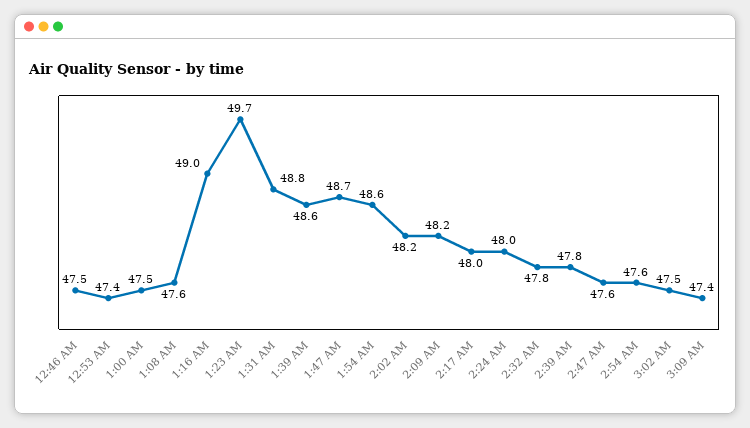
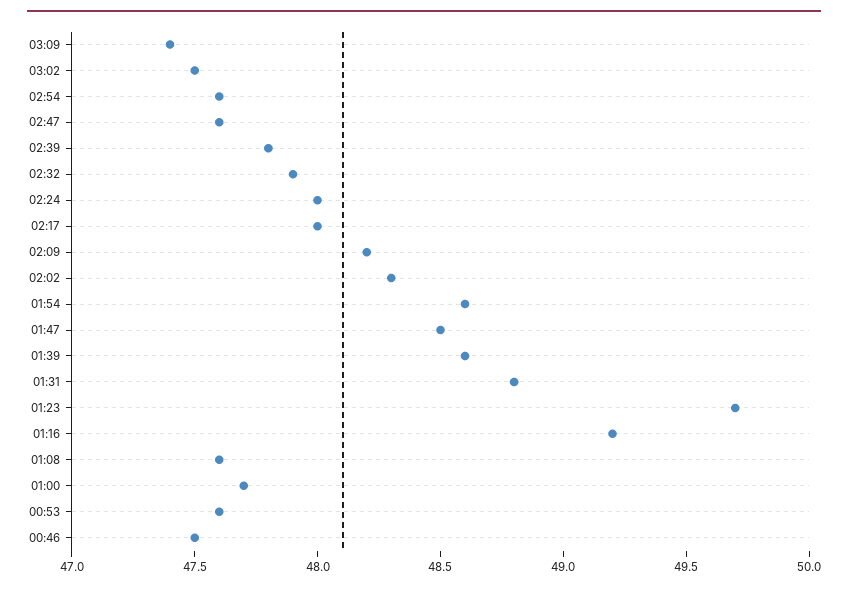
  {
    "12:46 AM": 47.5,
-   "12:53 AM": 47.4,
+   "12:53 AM": 47.6,
-   "1:00 AM": 47.5,
+   "1:00 AM": 47.7,
    "1:08 AM": 47.6,
-   "1:16 AM": 49,
+   "1:16 AM": 49.2,
    "1:23 AM": 49.7,
    "1:31 AM": 48.8,
    "1:39 AM": 48.6,
-   "1:47 AM": 48.7,
+   "1:47 AM": 48.5,
    "1:54 AM": 48.6,
-   "2:02 AM": 48.2,
+   "2:02 AM": 48.3,
    "2:09 AM": 48.2,
    "2:17 AM": 48,
    "2:24 AM": 48,
-   "2:32 AM": 47.8,
+   "2:32 AM": 47.9,
    "2:39 AM": 47.8,
    "2:47 AM": 47.6,
    "2:54 AM": 47.6,
    "3:02 AM": 47.5,
    "3:09 AM": 47.4
  }

